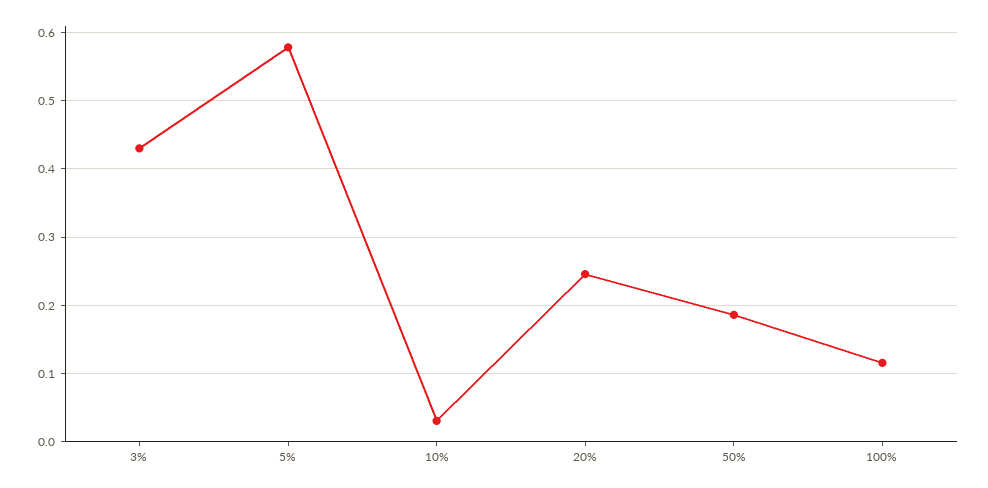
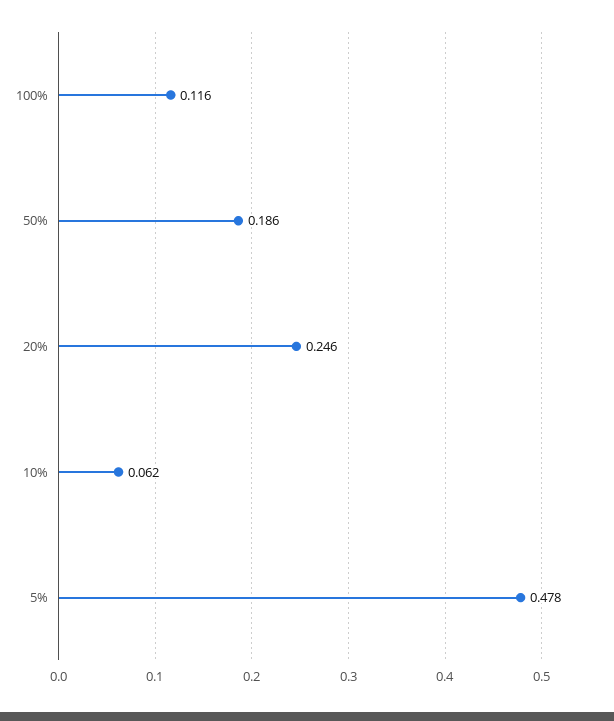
  {
-   "3%": 0.43,
-   "5%": 0.58,
+   "5%": 0.478,
-   "10%": 0.03,
+   "10%": 0.062,
    "20%": 0.246,
    "50%": 0.186,
    "100%": 0.116
  }

